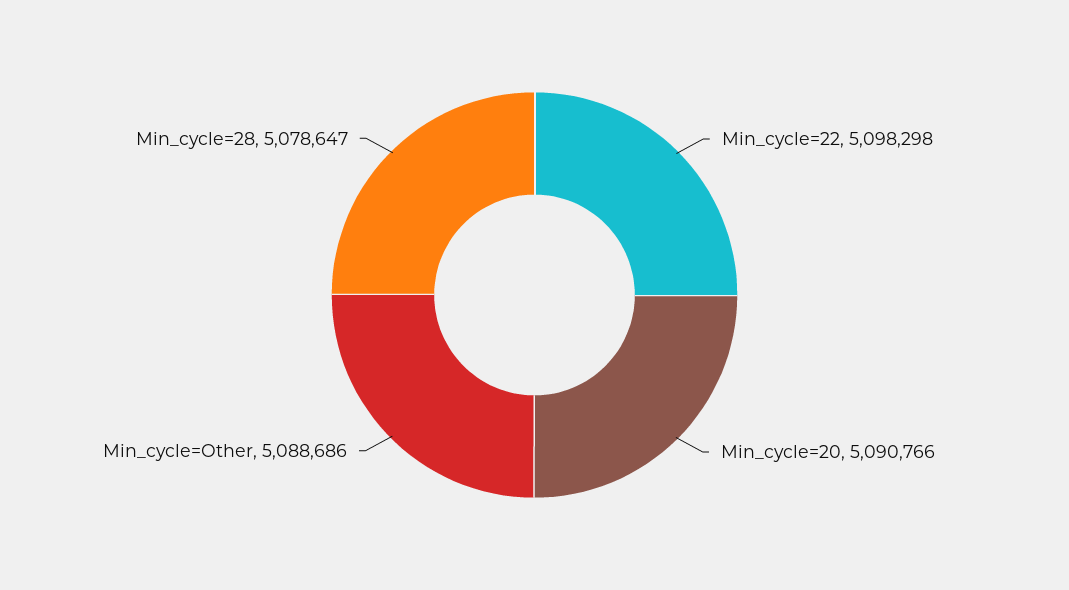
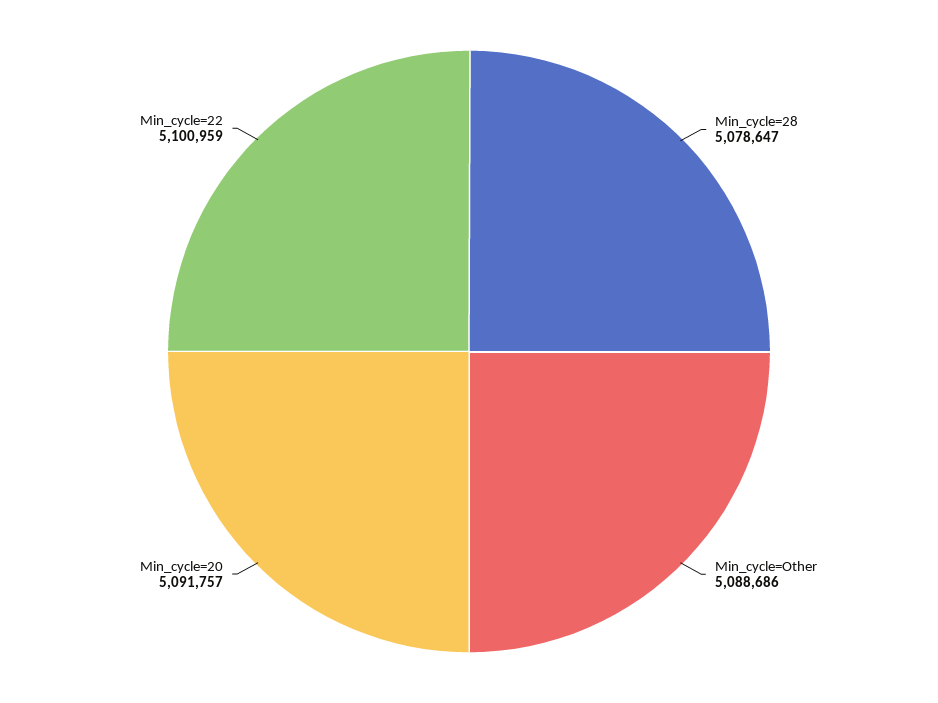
  {
-   "Min_cycle=22": 5098298,
+   "Min_cycle=22": 5100959,
-   "Min_cycle=20": 5090766,
+   "Min_cycle=20": 5091757,
    "Min_cycle=Other": 5088686,
    "Min_cycle=28": 5078647
  }

